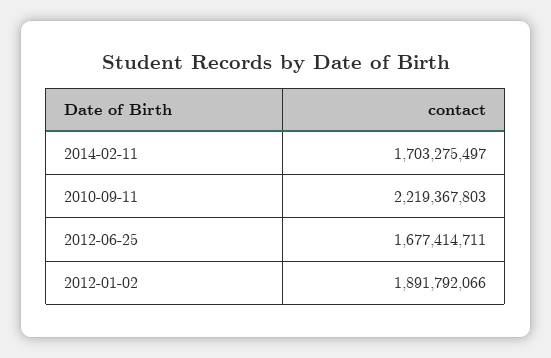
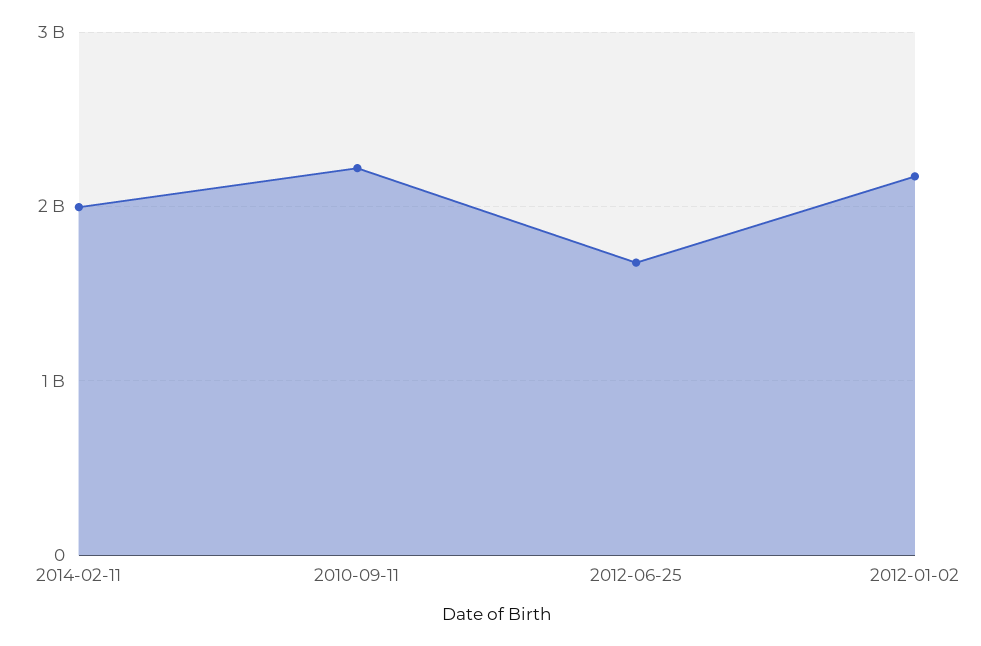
  {
-   "2014-02-11": 1703275497,
+   "2014-02-11": 2000000000,
    "2010-09-11": 2219367803,
    "2012-06-25": 1677414711,
-   "2012-01-02": 1891792066
+   "2012-01-02": 2200000000
  }

